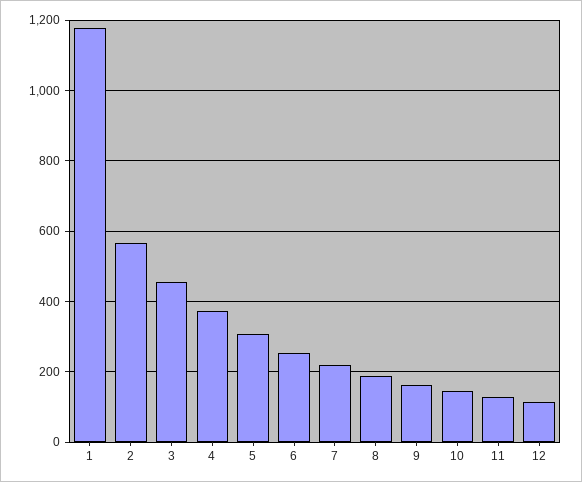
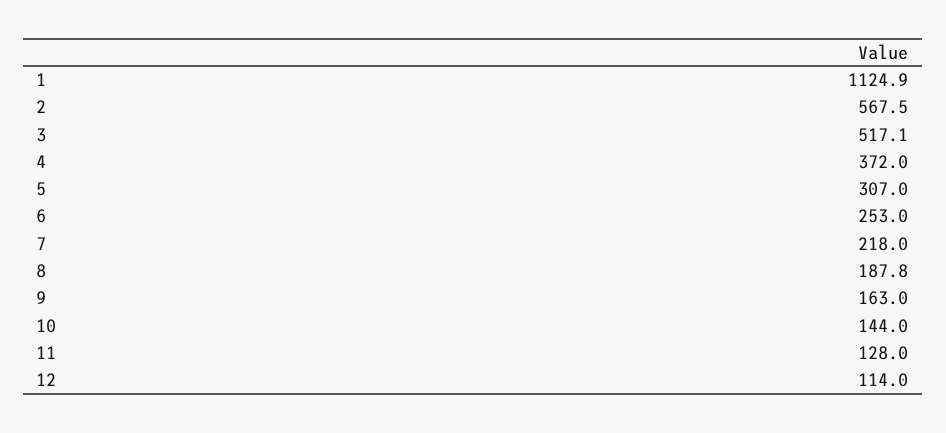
  {
-   "1": 1180,
+   "1": 1124.9,
    "2": 567.5,
-   "3": 460,
+   "3": 517.1,
    "4": 372,
    "5": 307,
    "6": 253,
    "7": 218,
    "8": 187.8,
    "9": 163,
    "10": 144,
    "11": 128,
    "12": 114
  }

